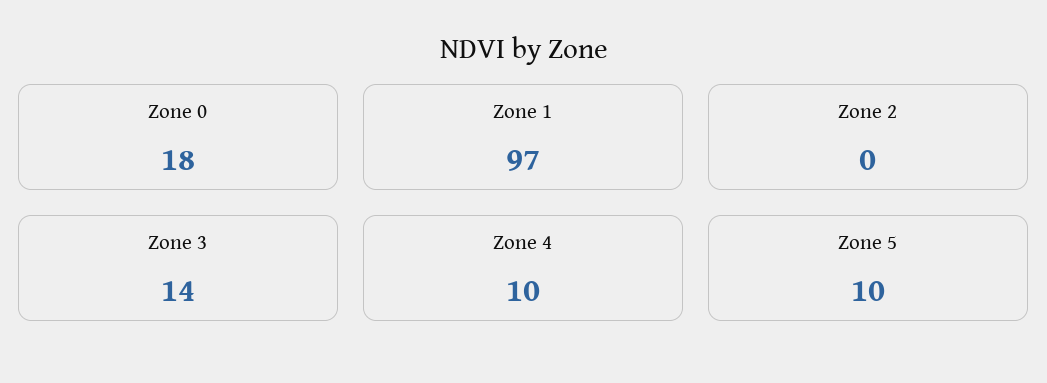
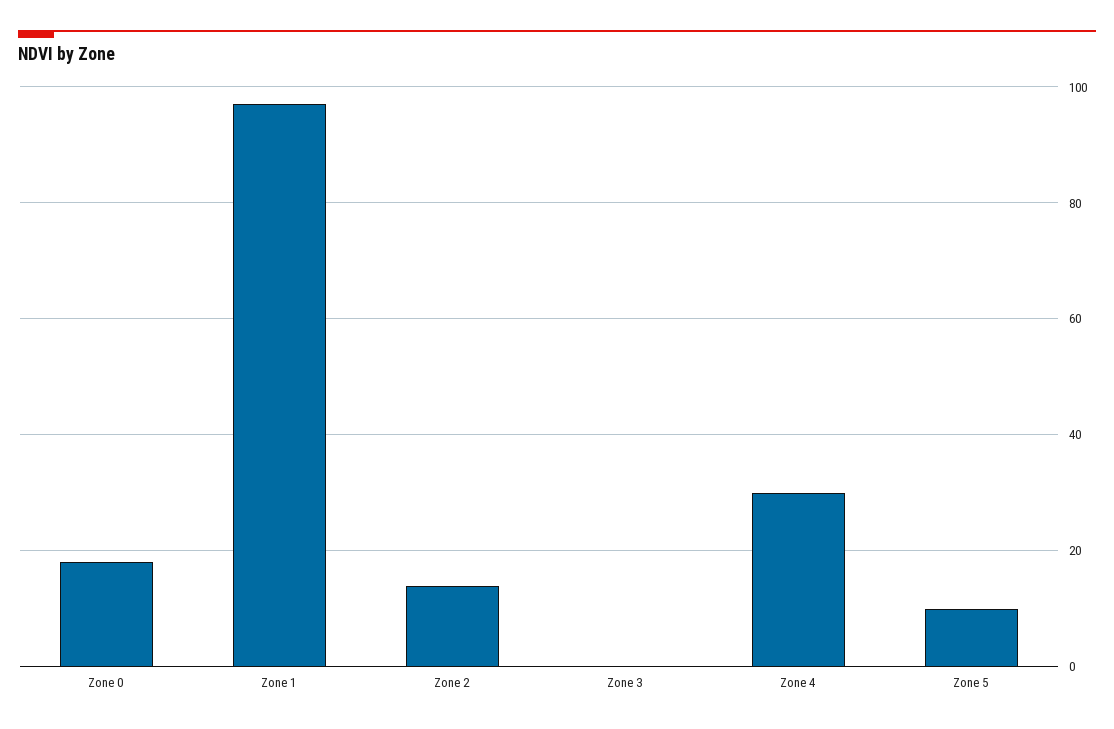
  {
    "Zone 0": 18,
    "Zone 1": 97,
-   "Zone 2": 0,
+   "Zone 2": 15,
-   "Zone 3": 14,
+   "Zone 3": 0,
-   "Zone 4": 10,
+   "Zone 4": 30,
    "Zone 5": 10
  }

